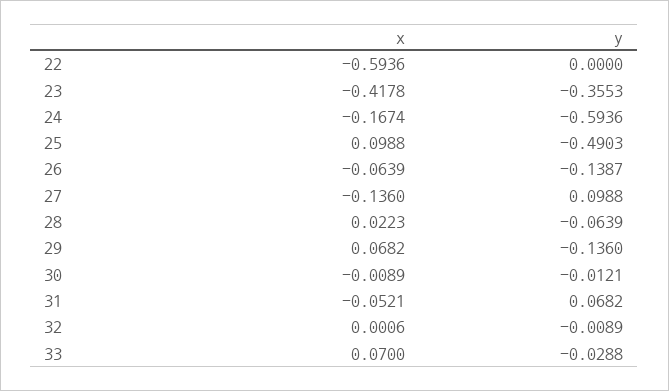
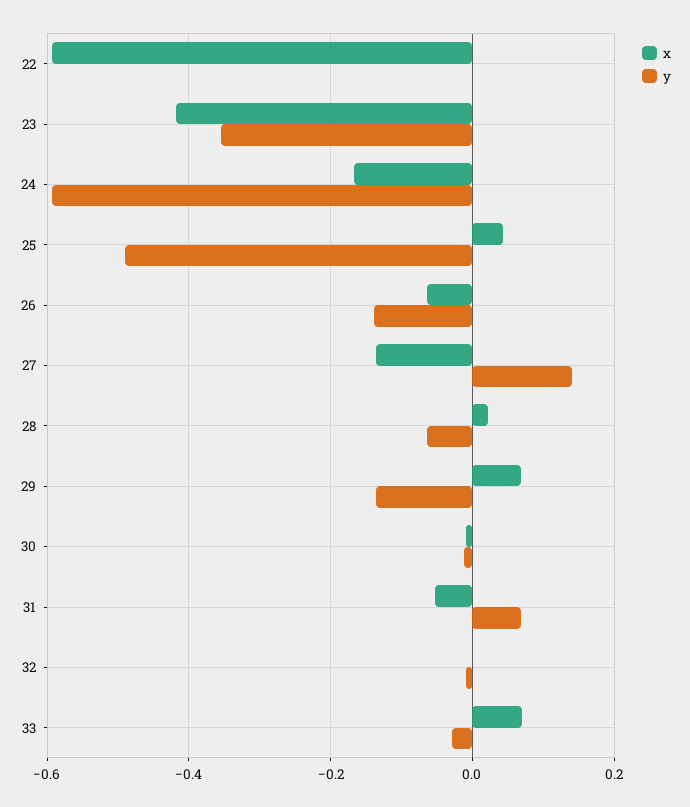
  {
    "x": {
      "22": -0.5936,
      "23": -0.4178,
      "24": -0.1674,
-     "25": 0.0988,
+     "25": 0.04,
      "26": -0.0639,
      "27": -0.136,
      "28": 0.0223,
      "29": 0.0682,
      "30": -0.0089,
      "31": -0.0521,
      "32": 0.0006,
      "33": 0.07
    },
    "y": {
      "22": 0,
      "23": -0.3553,
      "24": -0.5936,
      "25": -0.4903,
      "26": -0.1387,
-     "27": 0.0988,
+     "27": 0.14,
      "28": -0.0639,
      "29": -0.136,
      "30": -0.0121,
      "31": 0.0682,
      "32": -0.0089,
      "33": -0.0288
    }
  }

